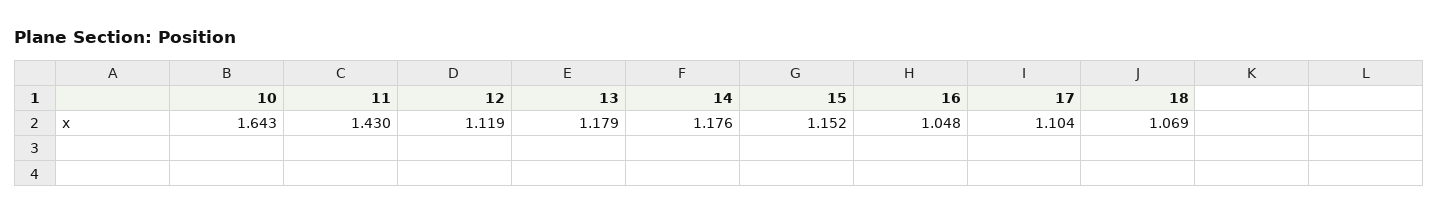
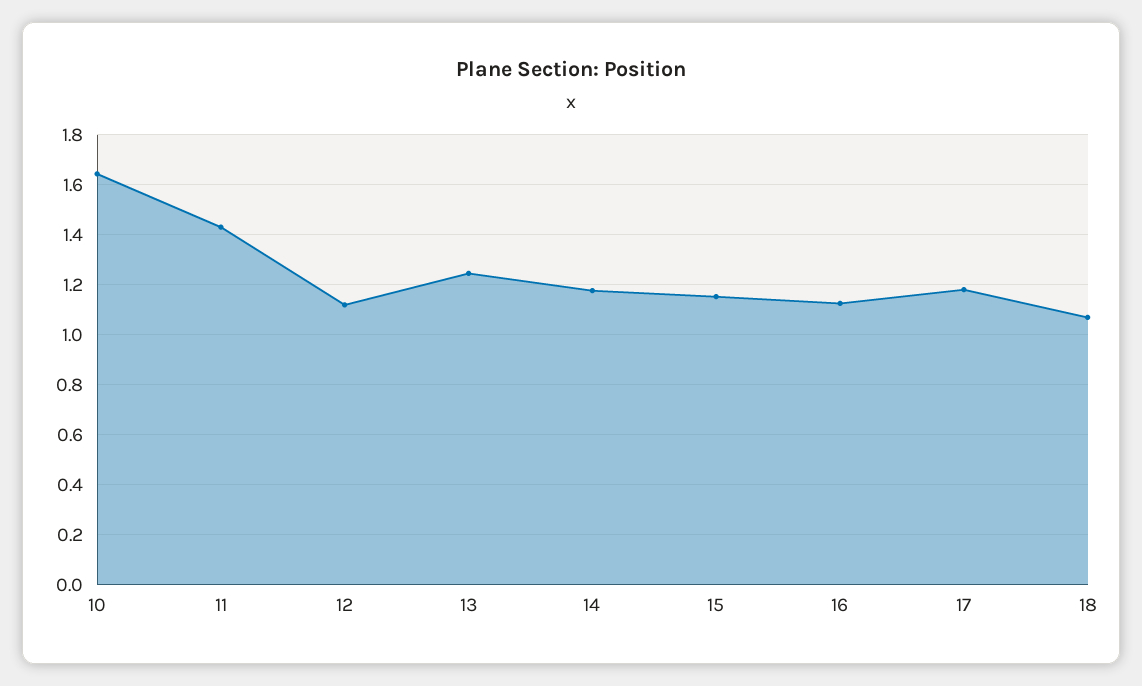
  {
    "10": 1.643,
    "11": 1.43,
    "12": 1.119,
-   "13": 1.179,
+   "13": 1.25,
    "14": 1.176,
    "15": 1.152,
-   "16": 1.048,
+   "16": 1.125,
-   "17": 1.104,
+   "17": 1.175,
    "18": 1.069
  }

